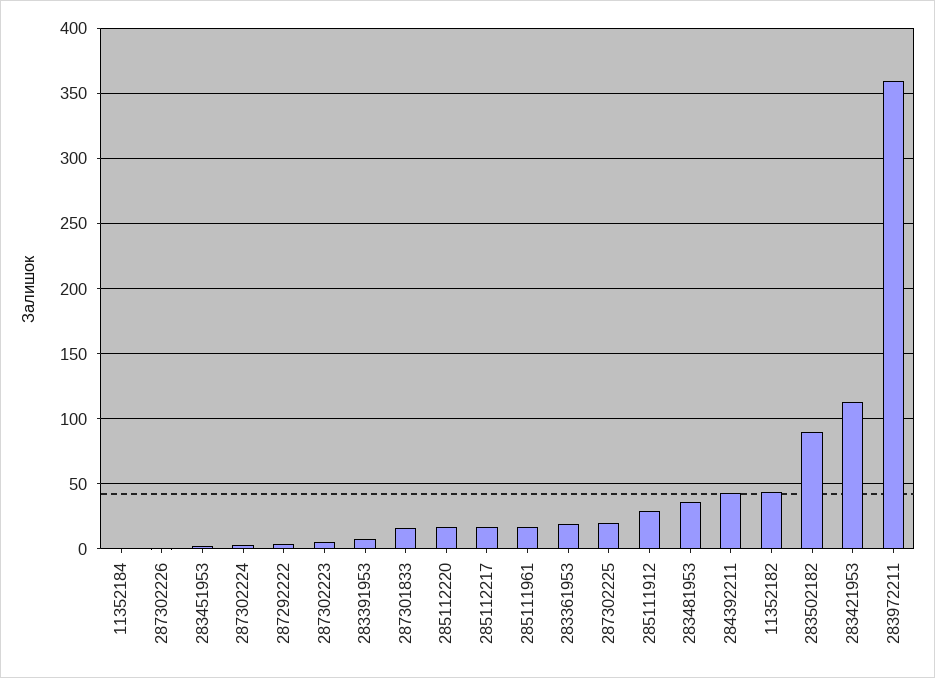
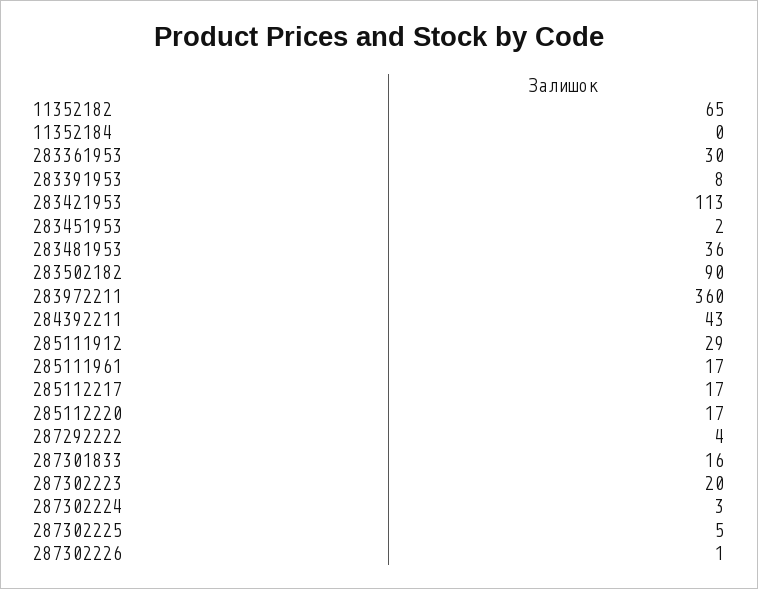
  {
    "11352184": 0,
    "287302226": 1,
    "283451953": 2,
    "287302224": 3,
    "287292222": 4,
-   "287302223": 5,
+   "287302223": 20,
    "283391953": 8,
    "287301833": 16,
    "285112220": 17,
    "285112217": 17,
    "285111961": 17,
-   "283361953": 20,
+   "283361953": 30,
-   "287302225": 20,
+   "287302225": 5,
    "285111912": 29,
    "283481953": 36,
    "284392211": 43,
-   "11352182": 45,
+   "11352182": 65,
    "283502182": 90,
    "283421953": 113,
    "283972211": 360
  }

